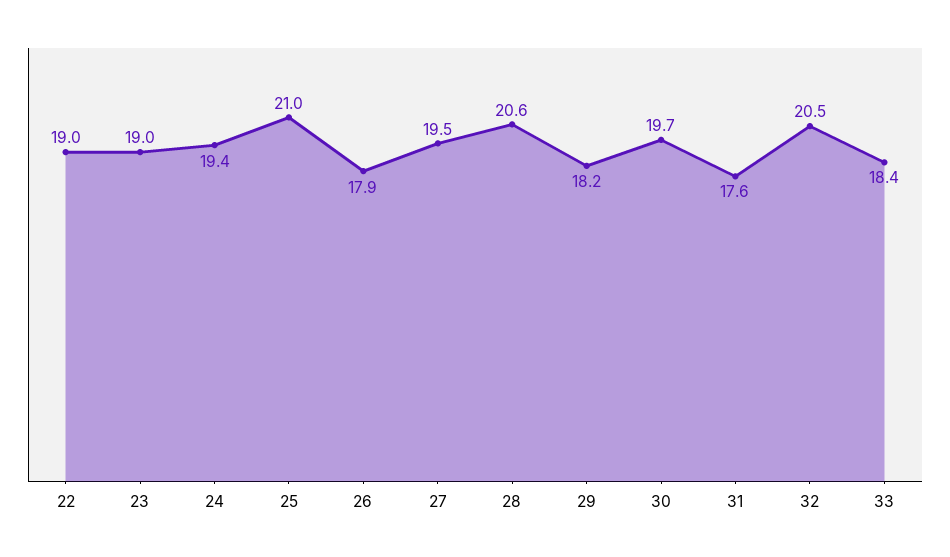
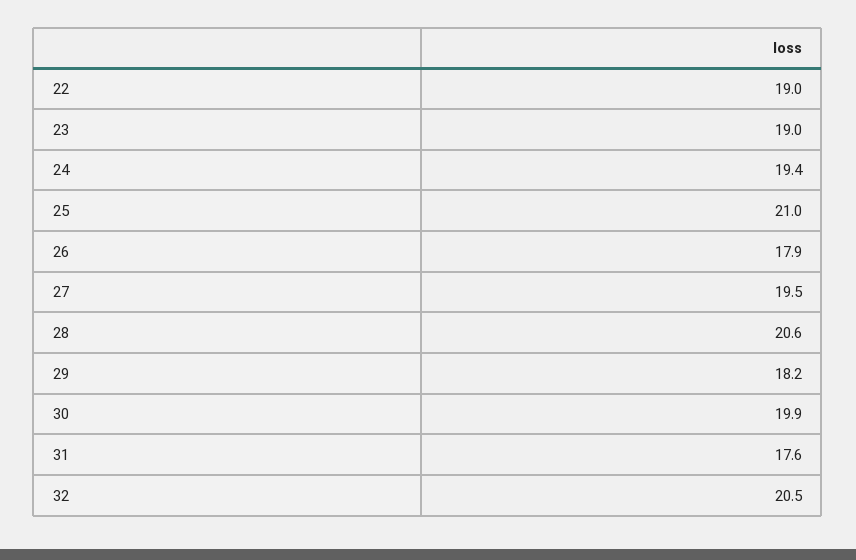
  {
    "22": 19,
    "23": 19,
    "24": 19.4,
    "25": 21,
    "26": 17.9,
    "27": 19.5,
    "28": 20.6,
    "29": 18.2,
-   "30": 19.7,
+   "30": 19.9,
    "31": 17.6,
-   "32": 20.5,
+   "32": 20.5
-   "33": 18.4
  }

